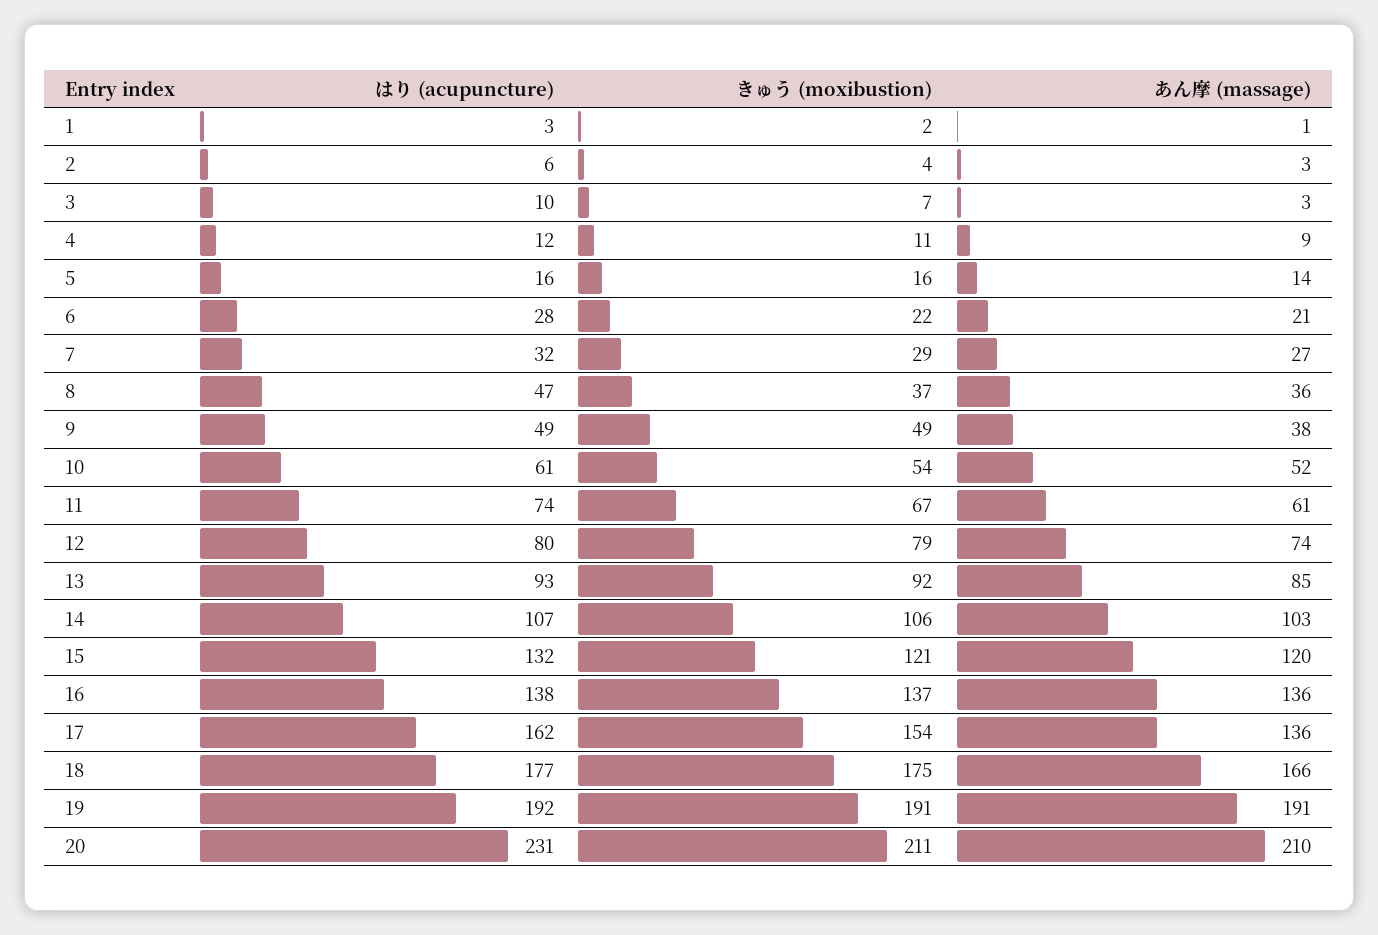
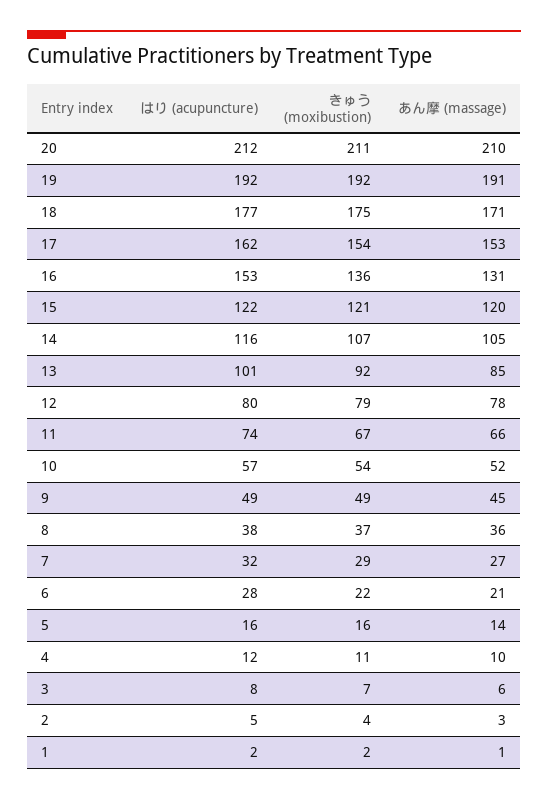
  {
    "はり (acupuncture)": {
-     "1": 3,
+     "1": 2,
-     "2": 6,
+     "2": 5,
-     "3": 10,
+     "3": 8,
      "4": 12,
      "5": 16,
      "6": 28,
      "7": 32,
-     "8": 47,
+     "8": 38,
      "9": 49,
-     "10": 61,
+     "10": 57,
      "11": 74,
      "12": 80,
-     "13": 93,
+     "13": 101,
-     "14": 107,
+     "14": 116,
-     "15": 132,
+     "15": 122,
-     "16": 138,
+     "16": 153,
      "17": 162,
      "18": 177,
      "19": 192,
-     "20": 231
+     "20": 212
    },
    "きゅう (moxibustion)": {
      "1": 2,
      "2": 4,
      "3": 7,
      "4": 11,
      "5": 16,
      "6": 22,
      "7": 29,
      "8": 37,
      "9": 49,
      "10": 54,
      "11": 67,
      "12": 79,
      "13": 92,
-     "14": 106,
+     "14": 107,
      "15": 121,
-     "16": 137,
+     "16": 136,
      "17": 154,
      "18": 175,
-     "19": 191,
+     "19": 192,
      "20": 211
    },
    "あん摩 (massage)": {
      "1": 1,
      "2": 3,
-     "3": 3,
+     "3": 6,
-     "4": 9,
+     "4": 10,
      "5": 14,
      "6": 21,
      "7": 27,
      "8": 36,
-     "9": 38,
+     "9": 45,
      "10": 52,
-     "11": 61,
+     "11": 66,
-     "12": 74,
+     "12": 78,
      "13": 85,
-     "14": 103,
+     "14": 105,
      "15": 120,
-     "16": 136,
+     "16": 131,
-     "17": 136,
+     "17": 153,
-     "18": 166,
+     "18": 171,
      "19": 191,
      "20": 210
    }
  }

